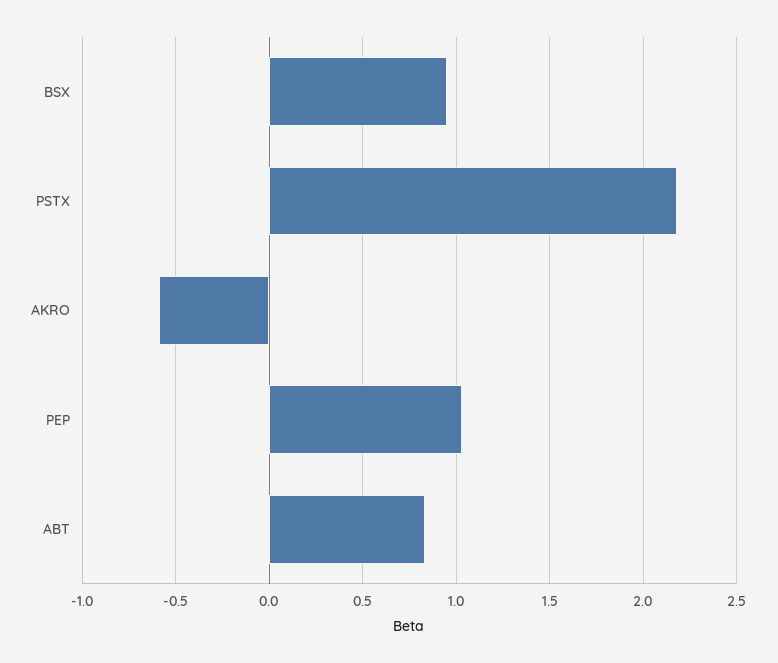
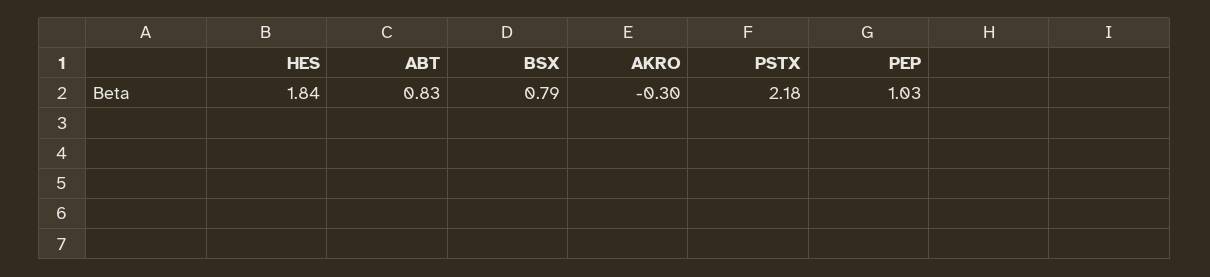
  {
-   "BSX": 0.95,
+   "BSX": 0.79,
    "PSTX": 2.18,
-   "AKRO": -0.6,
+   "AKRO": -0.3,
    "PEP": 1.03,
-   "ABT": 0.83
+   "ABT": 0.83,
+   "HES": 1.84
  }

